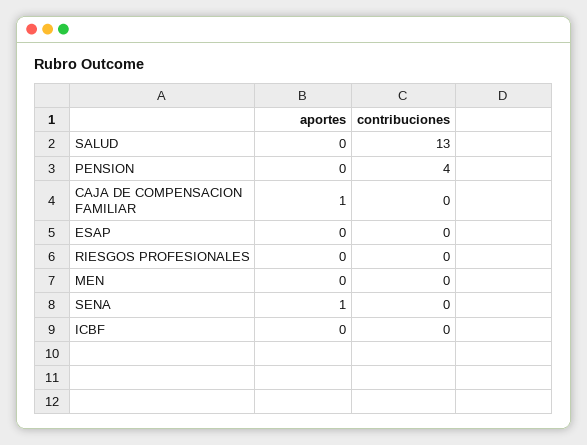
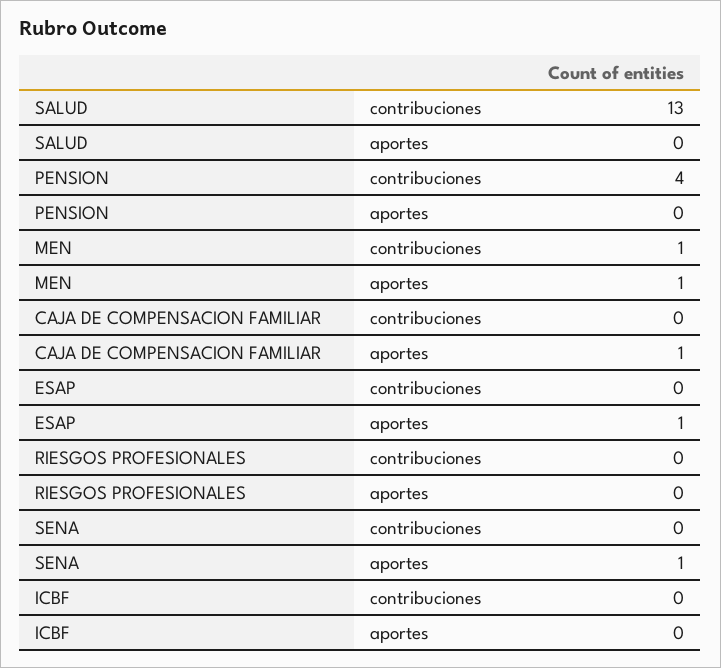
  {
    "aportes": {
      "SALUD": 0,
      "PENSION": 0,
      "CAJA DE COMPENSACION FAMILIAR": 1,
-     "ESAP": 0,
+     "ESAP": 1,
      "RIESGOS PROFESIONALES": 0,
-     "MEN": 0,
+     "MEN": 1,
      "SENA": 1,
      "ICBF": 0
    },
    "contribuciones": {
      "SALUD": 13,
      "PENSION": 4,
      "CAJA DE COMPENSACION FAMILIAR": 0,
      "ESAP": 0,
      "RIESGOS PROFESIONALES": 0,
-     "MEN": 0,
+     "MEN": 1,
      "SENA": 0,
      "ICBF": 0
    }
  }

